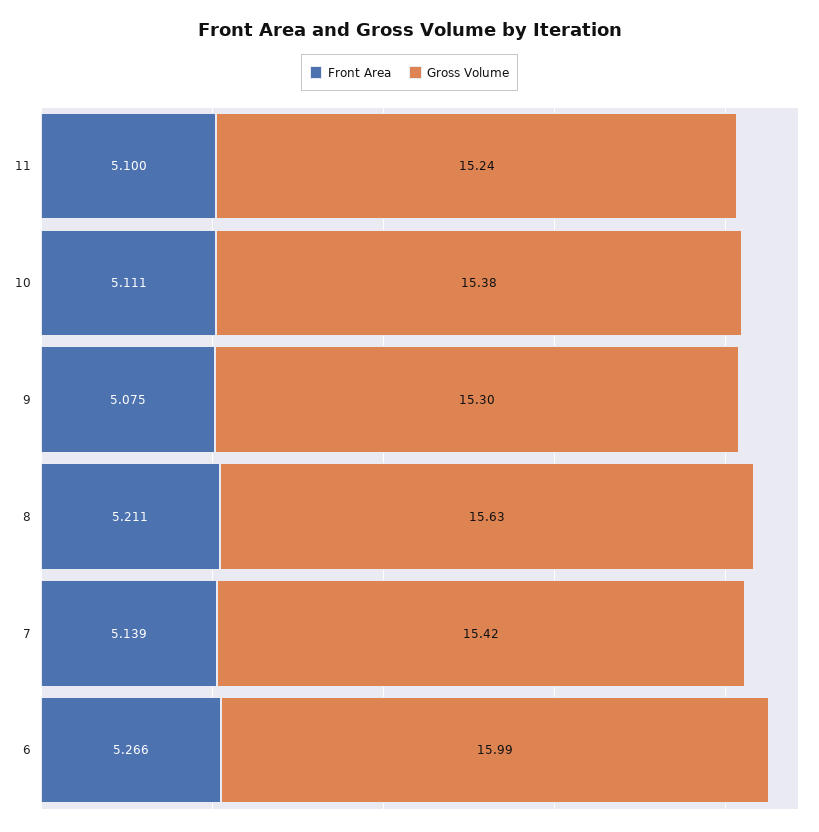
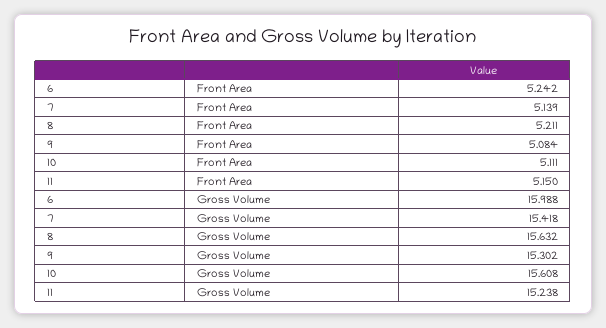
  {
    "Front Area": {
-     "11": 5.1,
+     "11": 5.15,
      "10": 5.111,
-     "9": 5.075,
+     "9": 5.084,
      "8": 5.211,
      "7": 5.139,
-     "6": 5.266
+     "6": 5.242
    },
    "Gross Volume": {
      "11": 15.238,
-     "10": 15.38,
+     "10": 15.608,
      "9": 15.302,
      "8": 15.632,
      "7": 15.418,
      "6": 15.988
    }
  }

